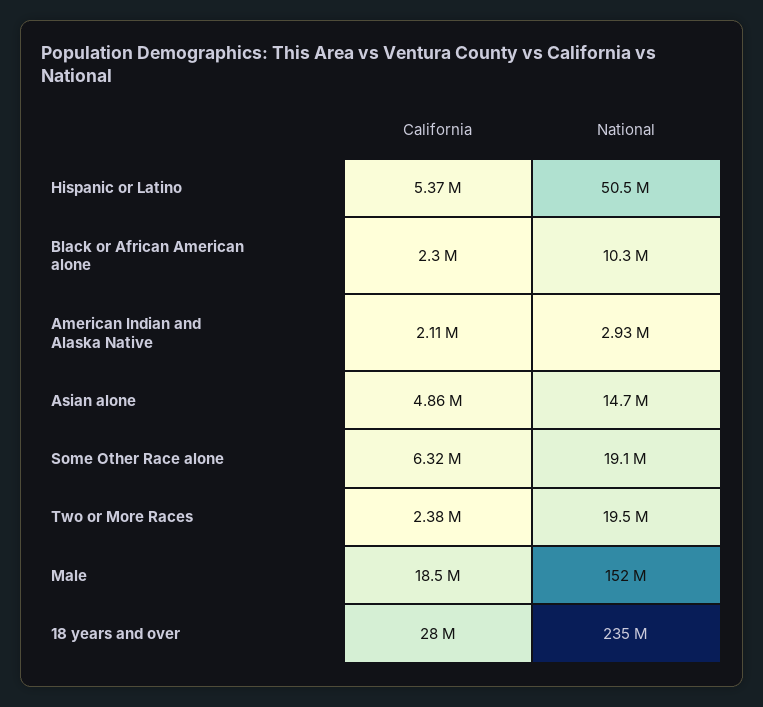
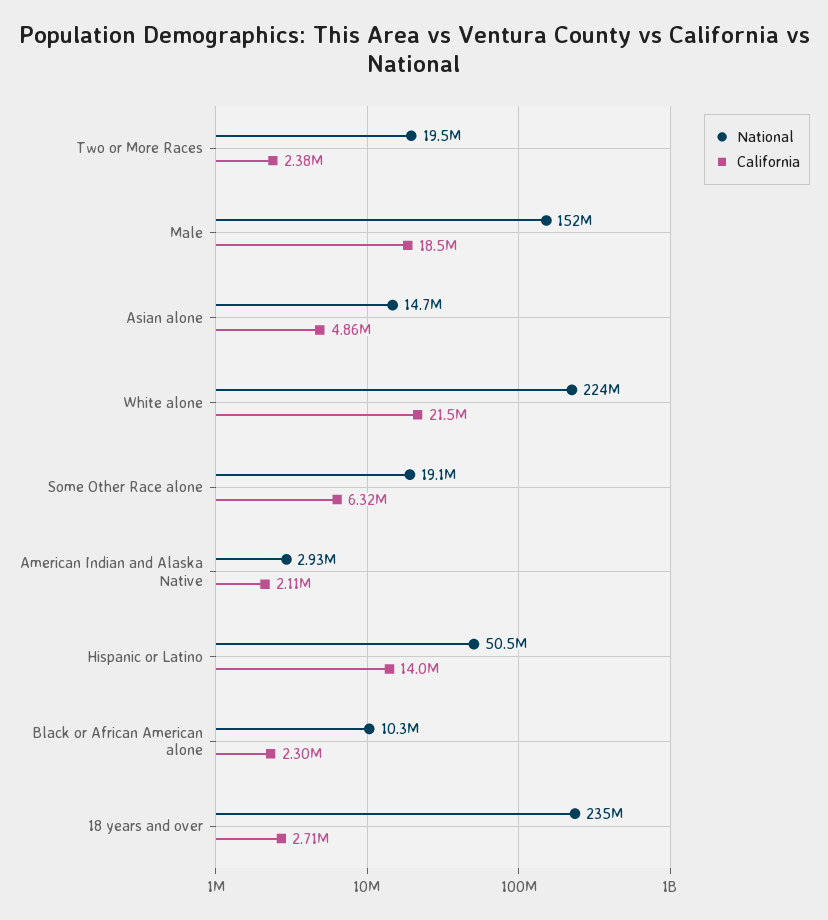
  {
    "California": {
-     "Hispanic or Latino": 5370000,
+     "Hispanic or Latino": 14000000,
      "Black or African American alone": 2300000,
      "American Indian and Alaska Native": 2110000,
      "Asian alone": 4860000,
      "Some Other Race alone": 6320000,
      "Two or More Races": 2380000,
      "Male": 18500000,
-     "18 years and over": 28000000
+     "18 years and over": 2710000,
+     "White alone": 21500000
    },
    "National": {
      "Hispanic or Latino": 50500000,
      "Black or African American alone": 10300000,
      "American Indian and Alaska Native": 2930000,
      "Asian alone": 14700000,
      "Some Other Race alone": 19100000,
      "Two or More Races": 19500000,
      "Male": 152000000,
-     "18 years and over": 235000000
+     "18 years and over": 235000000,
+     "White alone": 224000000
    }
  }

